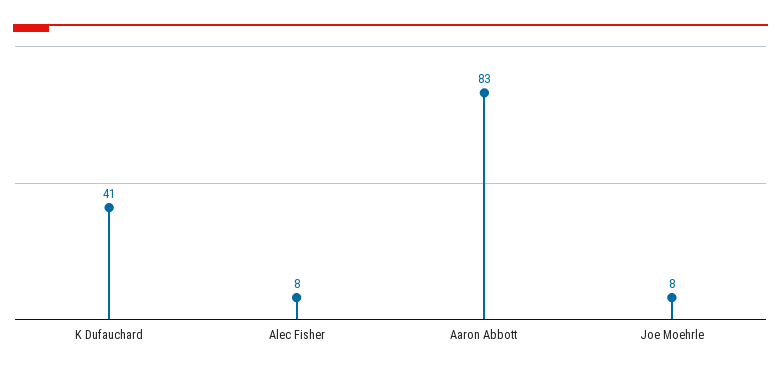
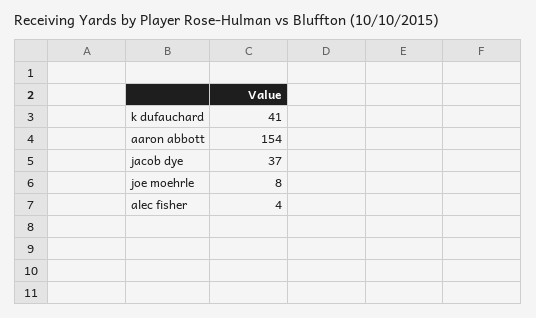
  {
    "K Dufauchard": 41,
-   "Alec Fisher": 8,
+   "Alec Fisher": 4,
-   "Aaron Abbott": 83,
+   "Aaron Abbott": 154,
-   "Joe Moehrle": 8
+   "Joe Moehrle": 8,
+   "jacob dye": 37
  }

